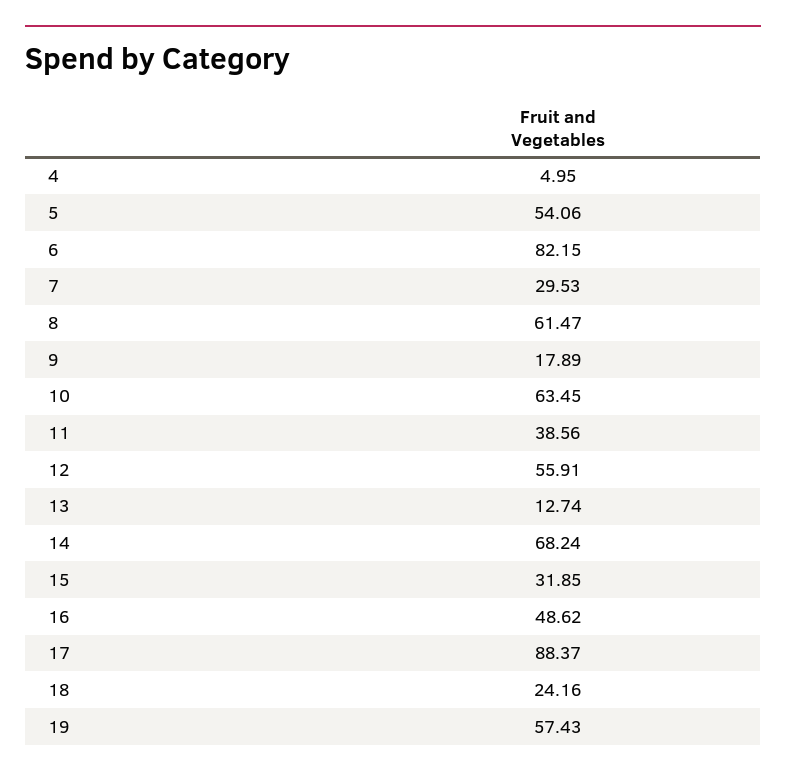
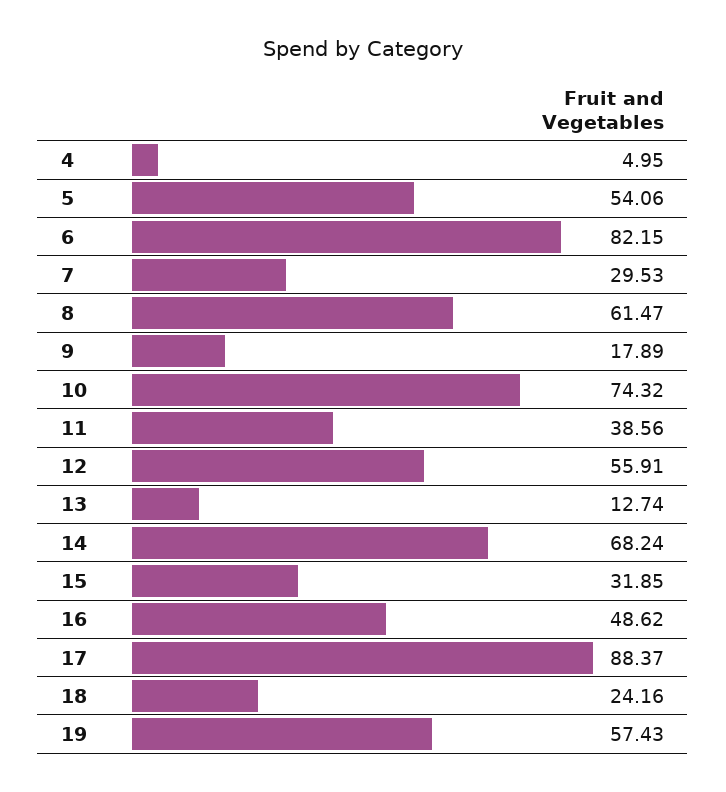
  {
    "4": 4.95,
    "5": 54.06,
    "6": 82.15,
    "7": 29.53,
    "8": 61.47,
    "9": 17.89,
-   "10": 63.45,
+   "10": 74.32,
    "11": 38.56,
    "12": 55.91,
    "13": 12.74,
    "14": 68.24,
    "15": 31.85,
    "16": 48.62,
    "17": 88.37,
    "18": 24.16,
    "19": 57.43
  }

